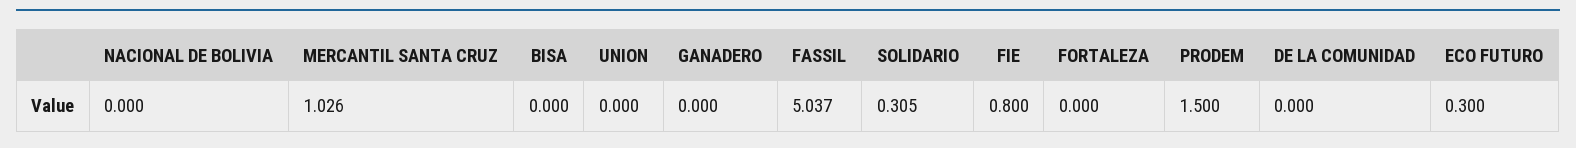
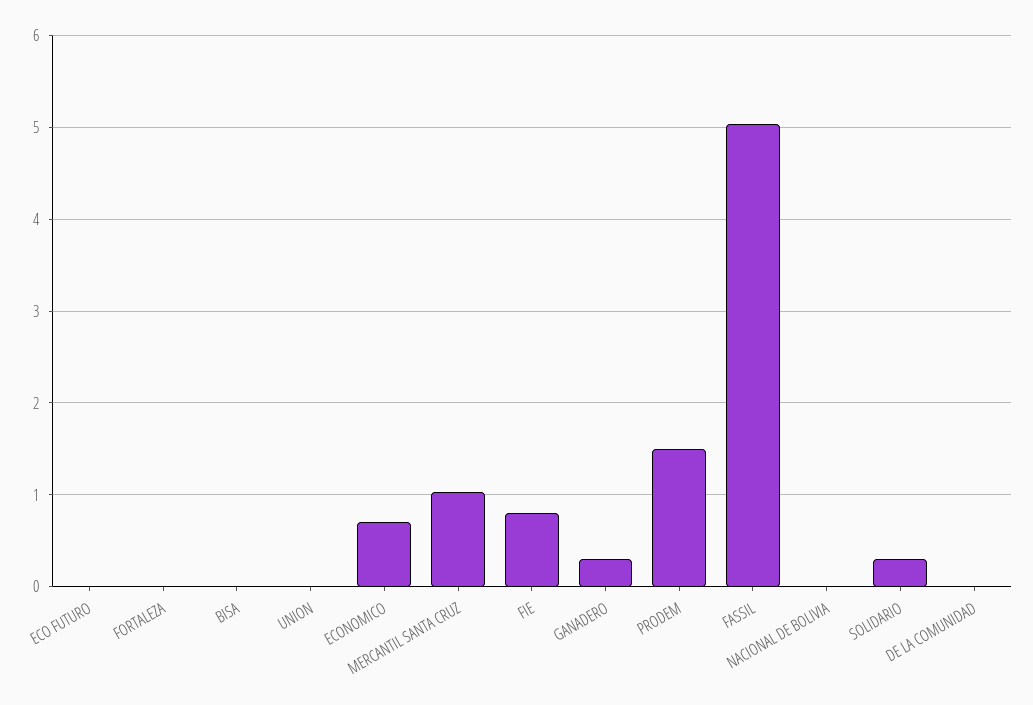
  {
    "NACIONAL DE BOLIVIA": 0,
    "MERCANTIL SANTA CRUZ": 1.026,
    "BISA": 0,
    "UNION": 0,
-   "GANADERO": 0,
+   "GANADERO": 0.3,
    "FASSIL": 5.037,
    "SOLIDARIO": 0.305,
    "FIE": 0.8,
    "FORTALEZA": 0,
    "PRODEM": 1.5,
    "DE LA COMUNIDAD": 0,
-   "ECO FUTURO": 0.3
+   "ECO FUTURO": 0,
+   "ECONOMICO": 0.7
  }

